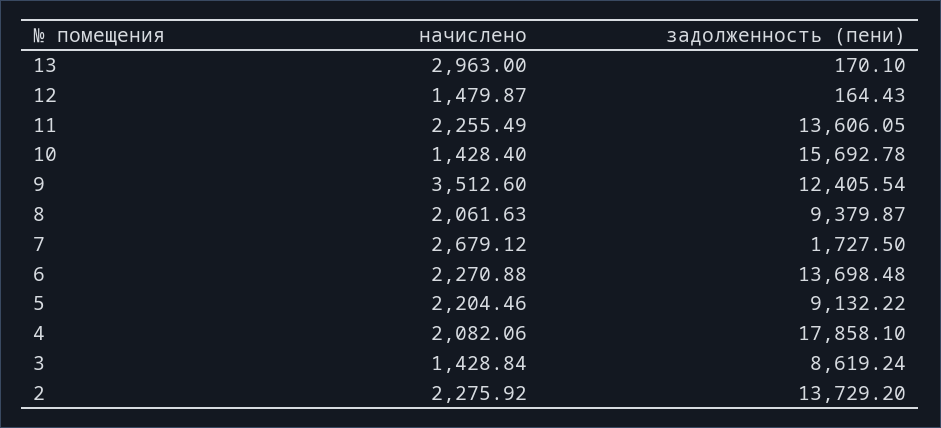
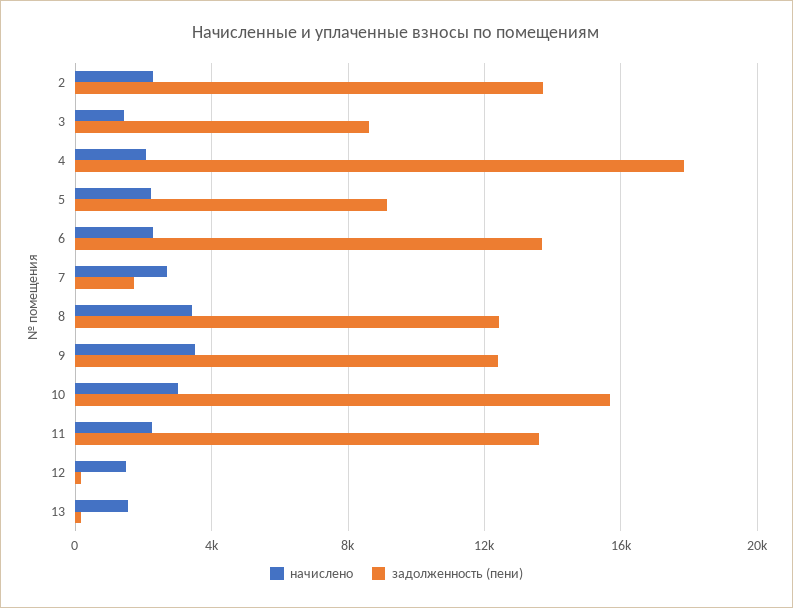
  {
    "начислено": {
-     "13": 2963,
+     "13": 1500,
      "12": 1479.87,
      "11": 2255.49,
-     "10": 1428.4,
+     "10": 3000,
      "9": 3512.6,
-     "8": 2061.63,
+     "8": 3500,
      "7": 2679.12,
      "6": 2270.88,
      "5": 2204.46,
      "4": 2082.06,
      "3": 1428.84,
      "2": 2275.92
    },
    "задолженность (пени)": {
      "13": 170.1,
      "12": 164.43,
      "11": 13606.05,
      "10": 15692.78,
      "9": 12405.54,
-     "8": 9379.87,
+     "8": 12500,
      "7": 1727.5,
      "6": 13698.48,
      "5": 9132.22,
      "4": 17858.1,
      "3": 8619.24,
      "2": 13729.2
    }
  }

